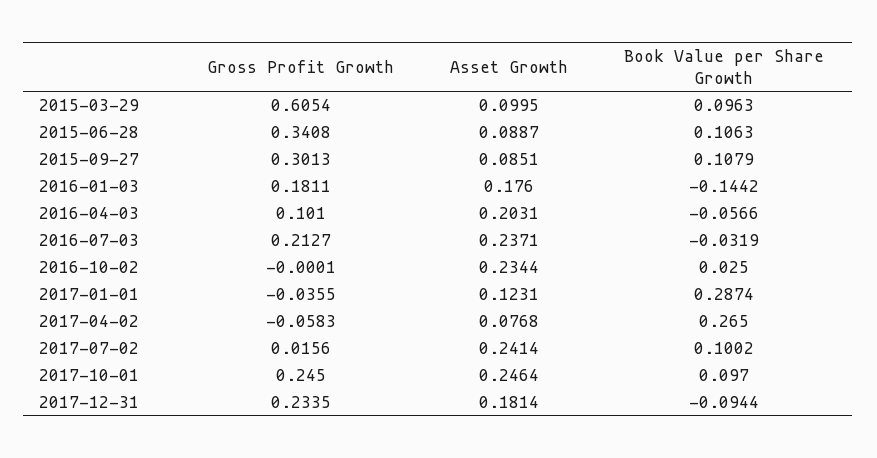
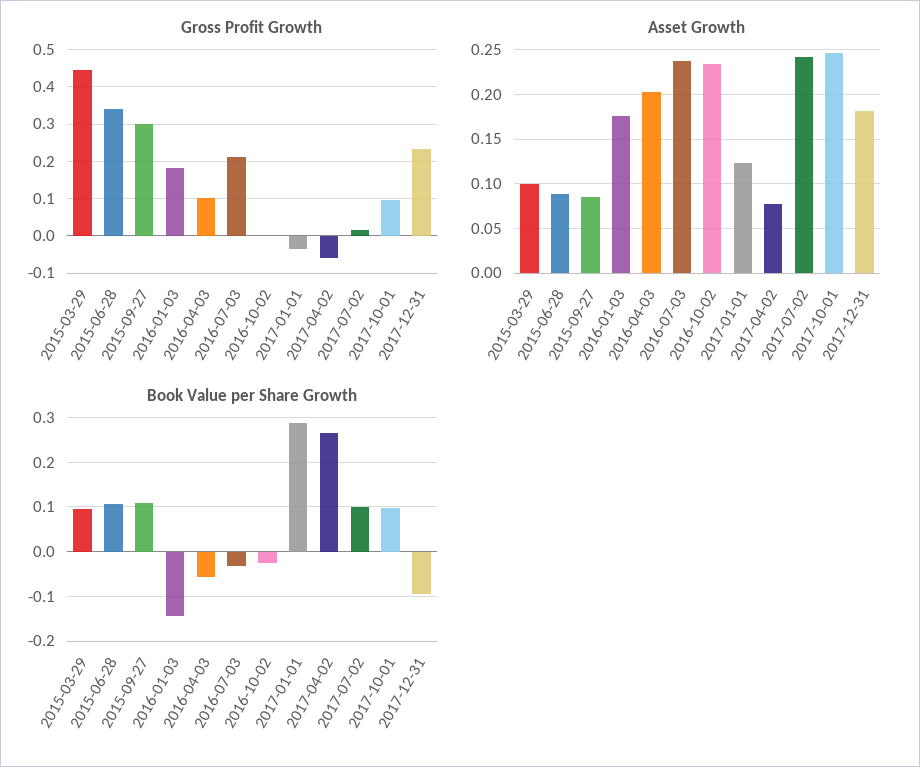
  {
    "Gross Profit Growth": {
-     "2015-03-29": 0.6054,
+     "2015-03-29": 0.44,
      "2015-06-28": 0.3408,
      "2015-09-27": 0.3013,
      "2016-01-03": 0.1811,
      "2016-04-03": 0.101,
      "2016-07-03": 0.2127,
      "2016-10-02": -0.0001,
      "2017-01-01": -0.0355,
      "2017-04-02": -0.0583,
      "2017-07-02": 0.0156,
-     "2017-10-01": 0.245,
+     "2017-10-01": 0.1,
      "2017-12-31": 0.2335
    },
    "Asset Growth": {
      "2015-03-29": 0.0995,
      "2015-06-28": 0.0887,
      "2015-09-27": 0.0851,
      "2016-01-03": 0.176,
      "2016-04-03": 0.2031,
      "2016-07-03": 0.2371,
      "2016-10-02": 0.2344,
      "2017-01-01": 0.1231,
      "2017-04-02": 0.0768,
      "2017-07-02": 0.2414,
      "2017-10-01": 0.2464,
      "2017-12-31": 0.1814
    },
    "Book Value per Share Growth": {
      "2015-03-29": 0.0963,
      "2015-06-28": 0.1063,
      "2015-09-27": 0.1079,
      "2016-01-03": -0.1442,
      "2016-04-03": -0.0566,
      "2016-07-03": -0.0319,
-     "2016-10-02": 0.025,
+     "2016-10-02": -0.02,
      "2017-01-01": 0.2874,
      "2017-04-02": 0.265,
      "2017-07-02": 0.1002,
      "2017-10-01": 0.097,
      "2017-12-31": -0.0944
    }
  }

